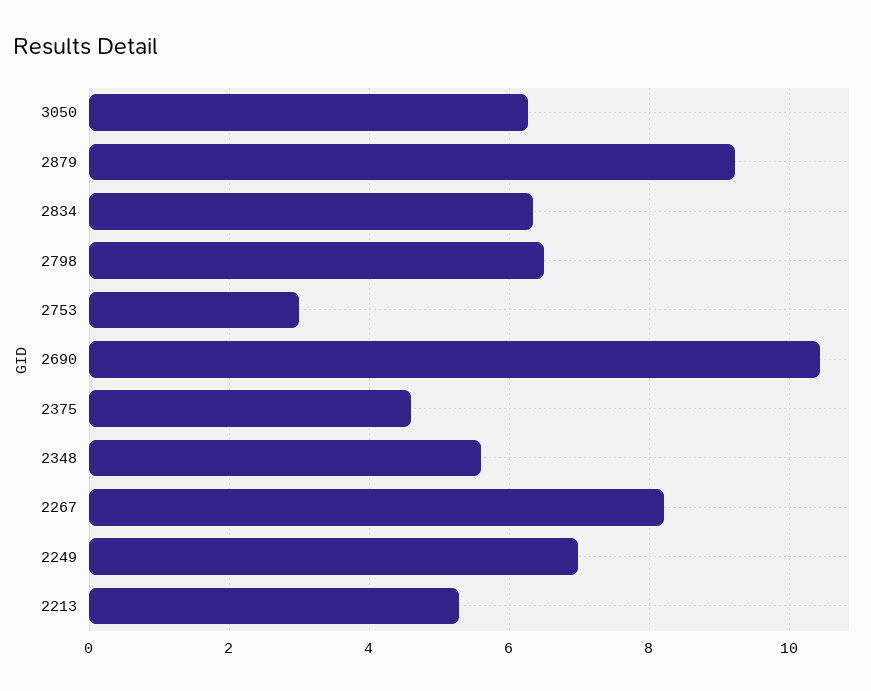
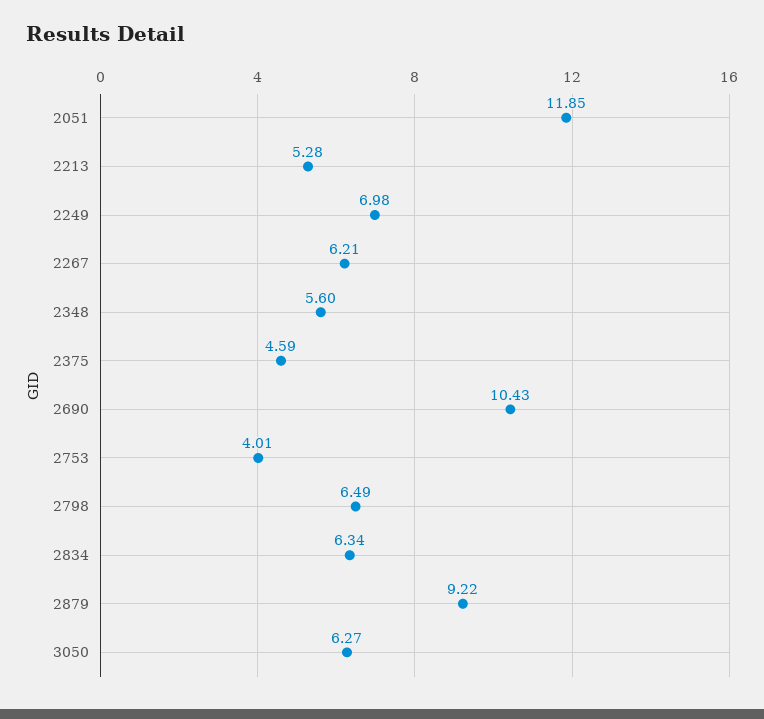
  {
    "3050": 6.27,
    "2879": 9.22,
    "2834": 6.34,
    "2798": 6.49,
-   "2753": 3,
+   "2753": 4.01,
    "2690": 10.43,
    "2375": 4.59,
    "2348": 5.6,
-   "2267": 8.2,
+   "2267": 6.21,
    "2249": 6.98,
-   "2213": 5.28
+   "2213": 5.28,
+   "2051": 11.85
  }

